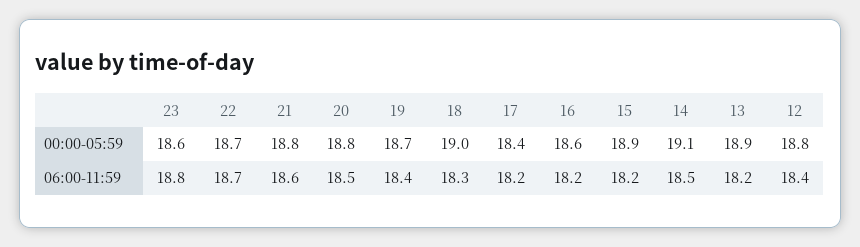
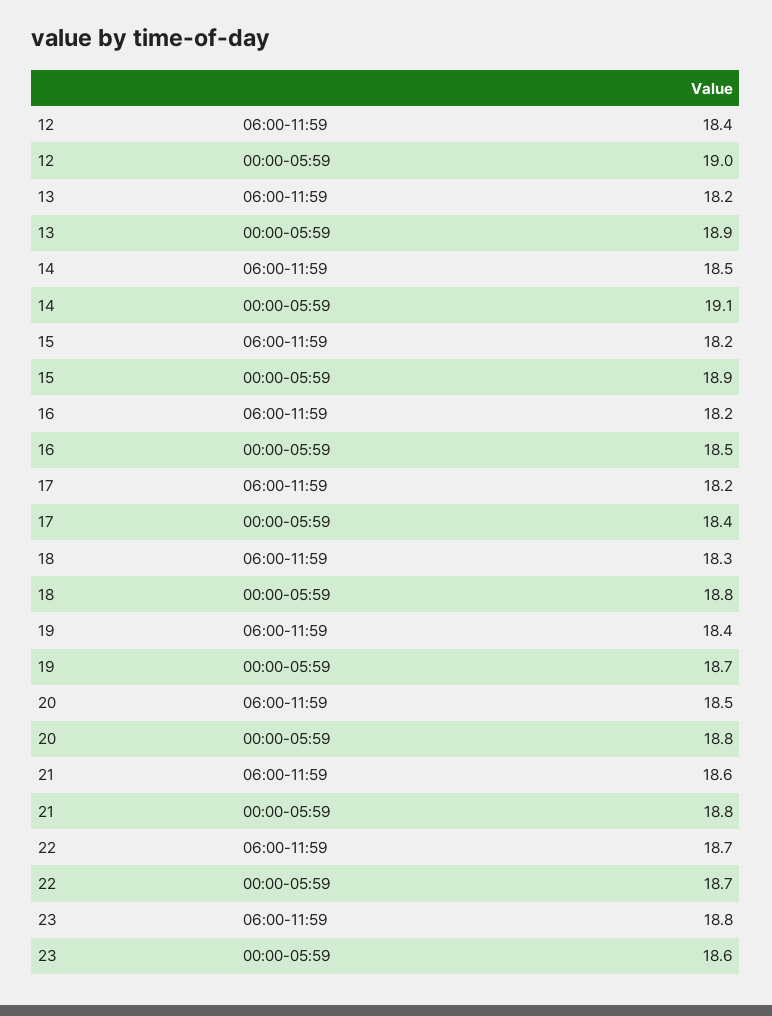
  {
    "23": {
      "00:00-05:59": 18.6,
      "06:00-11:59": 18.8
    },
    "22": {
      "00:00-05:59": 18.7,
      "06:00-11:59": 18.7
    },
    "21": {
      "00:00-05:59": 18.8,
      "06:00-11:59": 18.6
    },
    "20": {
      "00:00-05:59": 18.8,
      "06:00-11:59": 18.5
    },
    "19": {
      "00:00-05:59": 18.7,
      "06:00-11:59": 18.4
    },
    "18": {
-     "00:00-05:59": 19,
+     "00:00-05:59": 18.8,
      "06:00-11:59": 18.3
    },
    "17": {
      "00:00-05:59": 18.4,
      "06:00-11:59": 18.2
    },
    "16": {
-     "00:00-05:59": 18.6,
+     "00:00-05:59": 18.5,
      "06:00-11:59": 18.2
    },
    "15": {
      "00:00-05:59": 18.9,
      "06:00-11:59": 18.2
    },
    "14": {
      "00:00-05:59": 19.1,
      "06:00-11:59": 18.5
    },
    "13": {
      "00:00-05:59": 18.9,
      "06:00-11:59": 18.2
    },
    "12": {
-     "00:00-05:59": 18.8,
+     "00:00-05:59": 19,
      "06:00-11:59": 18.4
    }
  }

